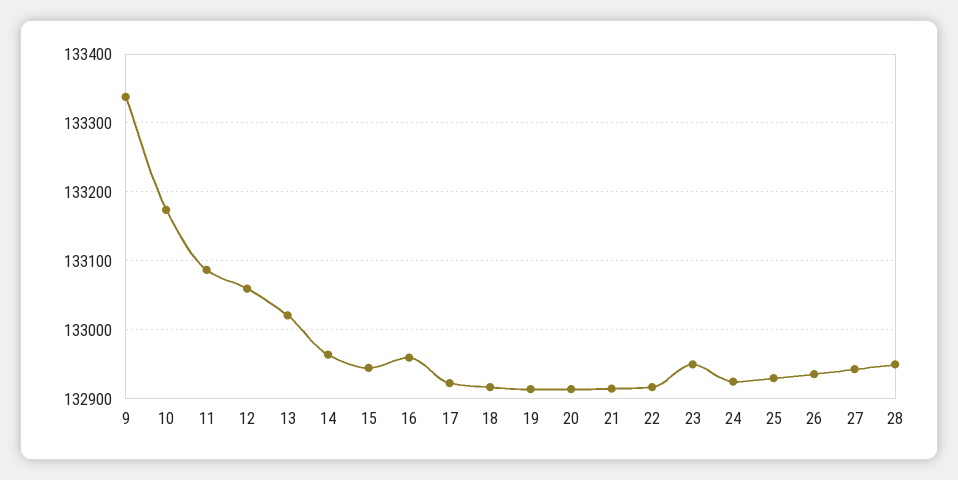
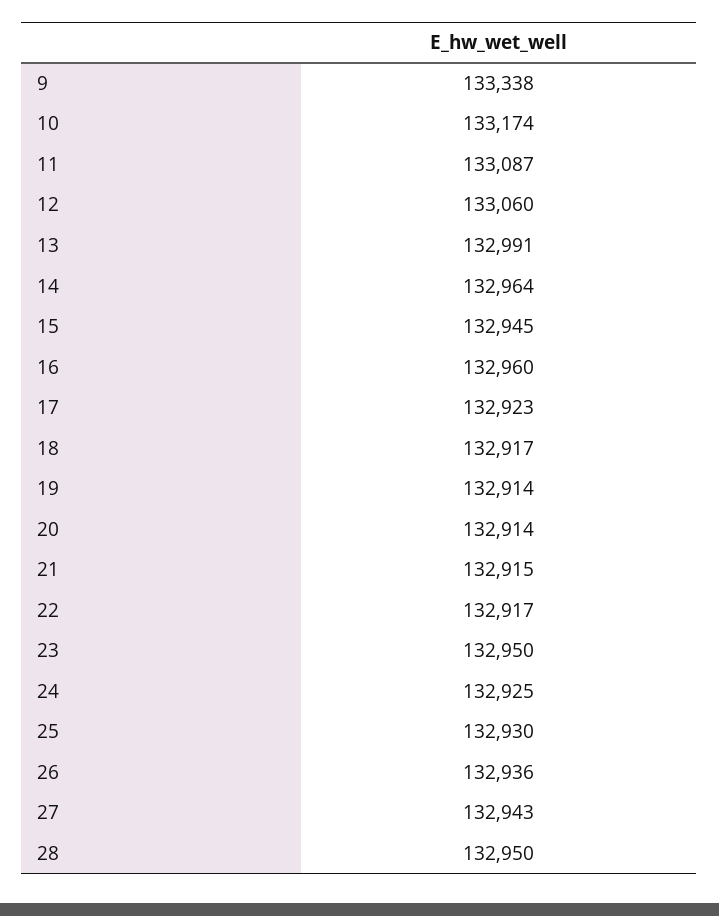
  {
    "9": 133338,
    "10": 133174,
    "11": 133087,
    "12": 133060,
-   "13": 133020,
+   "13": 132991,
    "14": 132964,
    "15": 132945,
    "16": 132960,
    "17": 132923,
    "18": 132917,
    "19": 132914,
    "20": 132914,
    "21": 132915,
    "22": 132917,
    "23": 132950,
    "24": 132925,
    "25": 132930,
    "26": 132936,
    "27": 132943,
    "28": 132950
  }

